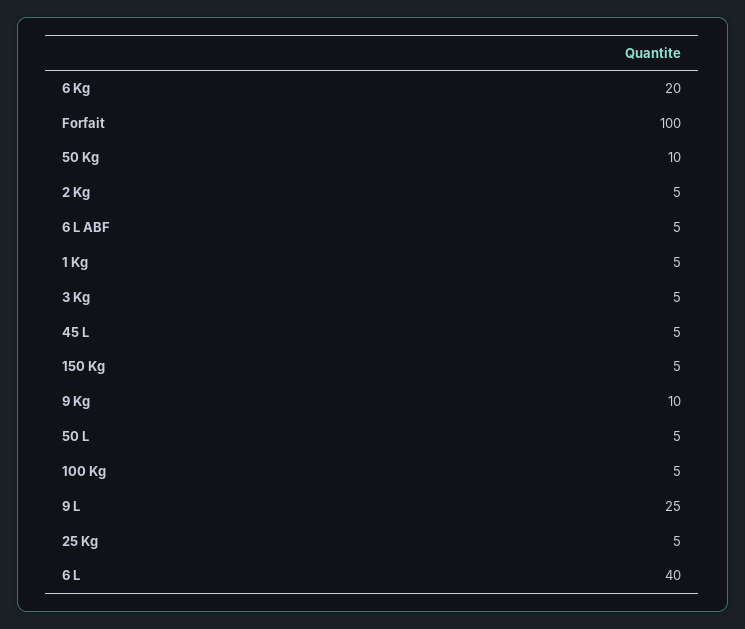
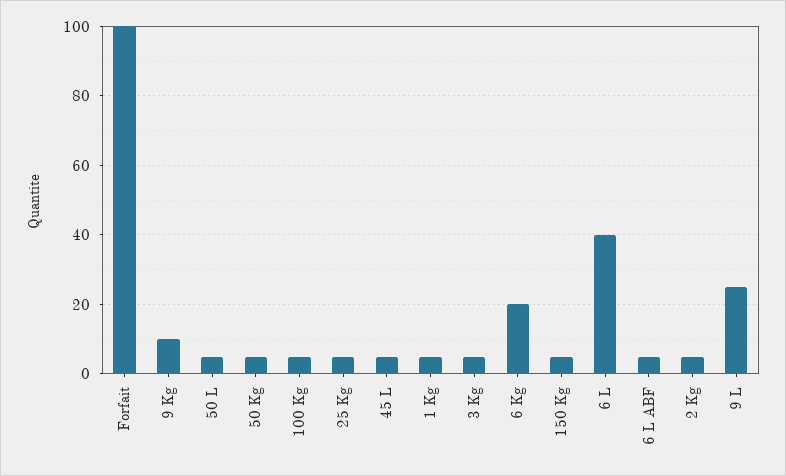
  {
    "6 Kg": 20,
    "Forfait": 100,
-   "50 Kg": 10,
+   "50 Kg": 5,
    "2 Kg": 5,
    "6 L ABF": 5,
    "1 Kg": 5,
    "3 Kg": 5,
    "45 L": 5,
    "150 Kg": 5,
    "9 Kg": 10,
    "50 L": 5,
    "100 Kg": 5,
    "9 L": 25,
    "25 Kg": 5,
    "6 L": 40
  }

